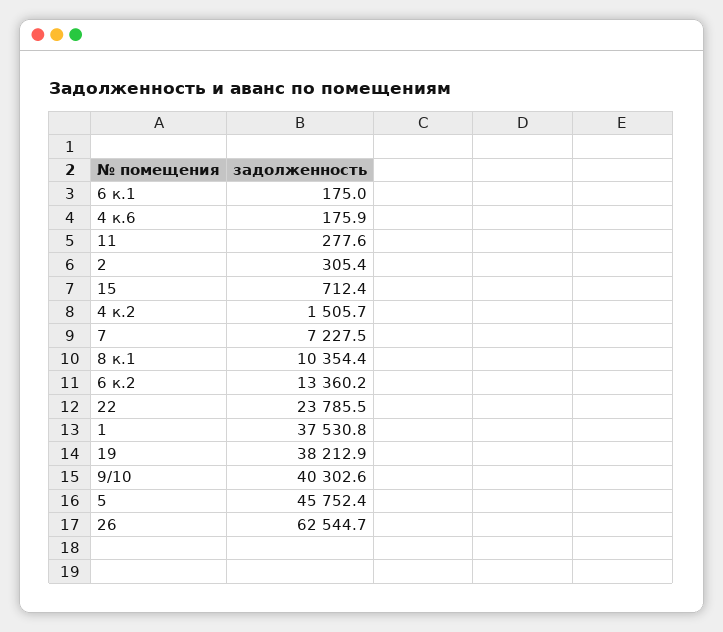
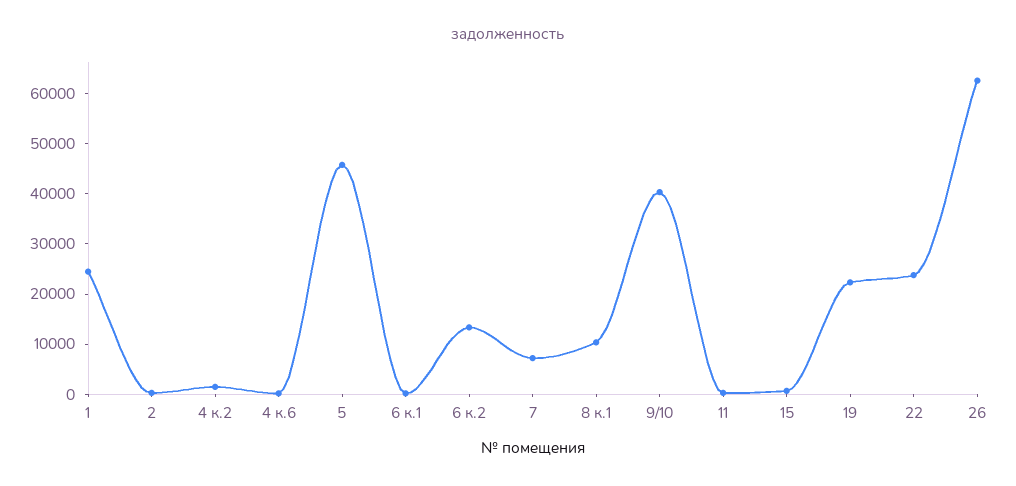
  {
    "6 к.1": 175,
    "4 к.6": 175.9,
    "11": 277.6,
    "2": 305.4,
    "15": 712.4,
    "4 к.2": 1505.7,
    "7": 7227.5,
    "8 к.1": 10354.4,
    "6 к.2": 13360.2,
    "22": 23785.5,
-   "1": 37530.8,
+   "1": 24000,
-   "19": 38212.9,
+   "19": 22000,
    "9/10": 40302.6,
    "5": 45752.4,
    "26": 62544.7
  }

